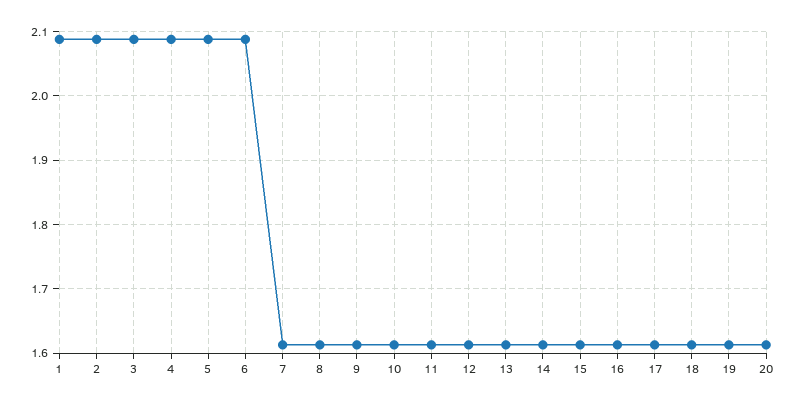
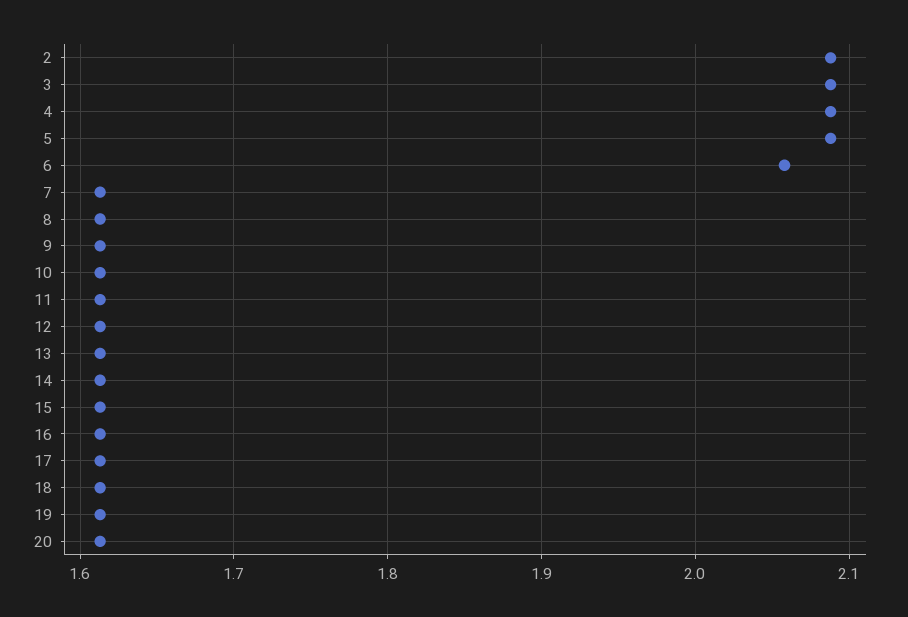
  {
-   "1": 2.09,
    "2": 2.09,
    "3": 2.09,
    "4": 2.09,
    "5": 2.09,
-   "6": 2.09,
+   "6": 2.06,
    "7": 1.61,
    "8": 1.61,
    "9": 1.61,
    "10": 1.61,
    "11": 1.61,
    "12": 1.61,
    "13": 1.61,
    "14": 1.61,
    "15": 1.61,
    "16": 1.61,
    "17": 1.61,
    "18": 1.61,
    "19": 1.61,
    "20": 1.61
  }

